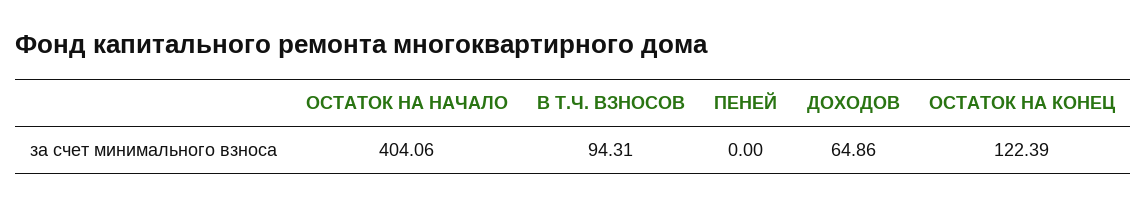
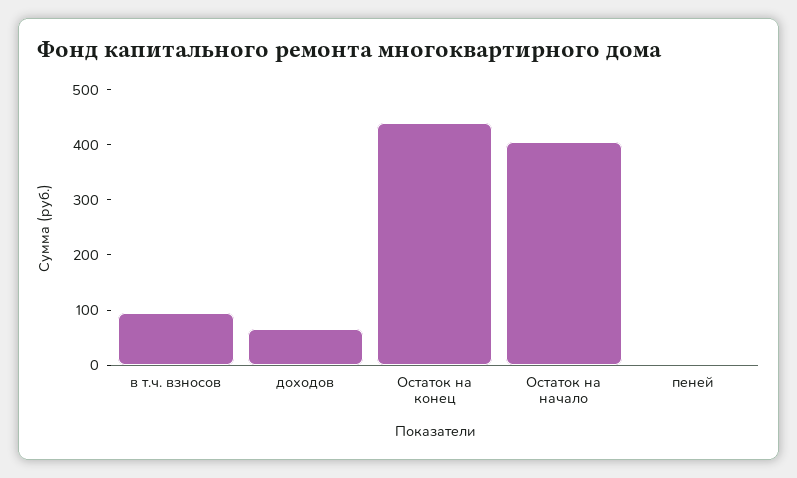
  {
    "ОСТАТОК НА НАЧАЛО": 404.06,
    "В Т.Ч. ВЗНОСОВ": 94.31,
    "ПЕНЕЙ": 0,
    "ДОХОДОВ": 64.86,
-   "ОСТАТОК НА КОНЕЦ": 122.39
+   "ОСТАТОК НА КОНЕЦ": 440
  }

